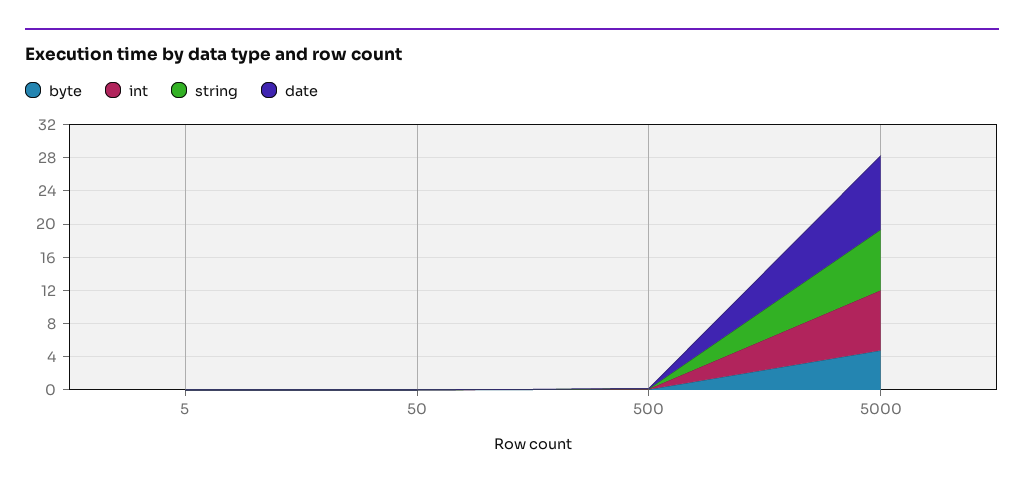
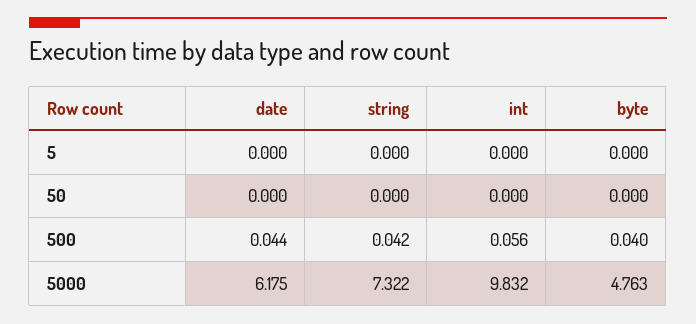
  {
    "byte": {
      "5": 0,
      "50": 0,
      "500": 0.04,
      "5000": 4.763
    },
    "int": {
      "5": 0,
      "50": 0,
      "500": 0.056,
-     "5000": 7
+     "5000": 9.832
    },
    "string": {
      "5": 0,
      "50": 0,
      "500": 0.042,
      "5000": 7.322
    },
    "date": {
      "5": 0,
      "50": 0,
      "500": 0.044,
-     "5000": 9
+     "5000": 6.175
    }
  }

